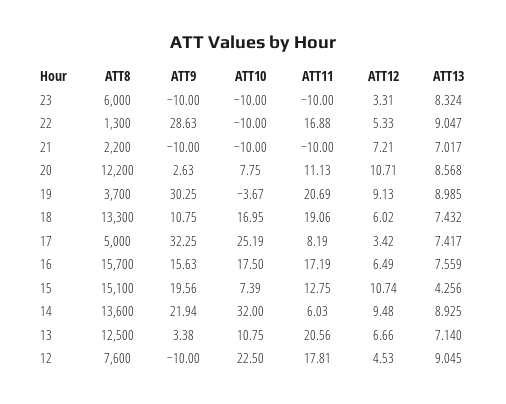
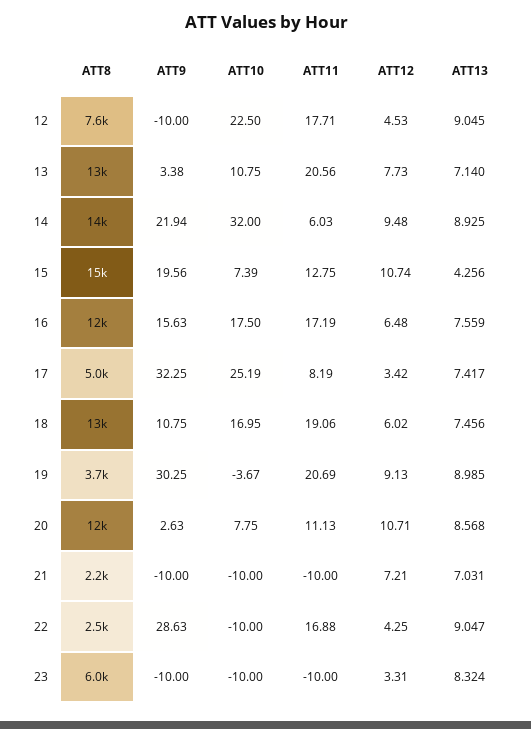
  {
    "ATT8": {
      "23": 6000,
-     "22": 1300,
+     "22": 2500,
      "21": 2200,
      "20": 12200,
      "19": 3700,
      "18": 13300,
      "17": 5000,
-     "16": 15700,
+     "16": 12000,
      "15": 15100,
      "14": 13600,
      "13": 12500,
      "12": 7600
    },
    "ATT9": {
      "23": -10,
      "22": 28.63,
      "21": -10,
      "20": 2.63,
      "19": 30.25,
      "18": 10.75,
      "17": 32.25,
      "16": 15.63,
      "15": 19.56,
      "14": 21.94,
      "13": 3.38,
      "12": -10
    },
    "ATT10": {
      "23": -10,
      "22": -10,
      "21": -10,
      "20": 7.75,
      "19": -3.67,
      "18": 16.95,
      "17": 25.19,
      "16": 17.5,
      "15": 7.39,
      "14": 32,
      "13": 10.75,
      "12": 22.5
    },
    "ATT11": {
      "23": -10,
      "22": 16.88,
      "21": -10,
      "20": 11.13,
      "19": 20.69,
      "18": 19.06,
      "17": 8.19,
      "16": 17.19,
      "15": 12.75,
      "14": 6.03,
      "13": 20.56,
-     "12": 17.81
+     "12": 17.71
    },
    "ATT12": {
      "23": 3.31,
-     "22": 5.33,
+     "22": 4.25,
      "21": 7.21,
      "20": 10.71,
      "19": 9.13,
      "18": 6.02,
      "17": 3.42,
-     "16": 6.49,
+     "16": 6.48,
      "15": 10.74,
      "14": 9.48,
-     "13": 6.66,
+     "13": 7.73,
      "12": 4.53
    },
    "ATT13": {
      "23": 8.324,
      "22": 9.047,
-     "21": 7.017,
+     "21": 7.031,
      "20": 8.568,
      "19": 8.985,
-     "18": 7.432,
+     "18": 7.456,
      "17": 7.417,
      "16": 7.559,
      "15": 4.256,
      "14": 8.925,
      "13": 7.14,
      "12": 9.045
    }
  }

